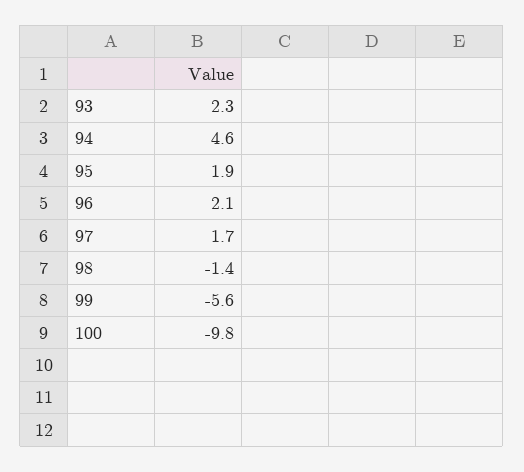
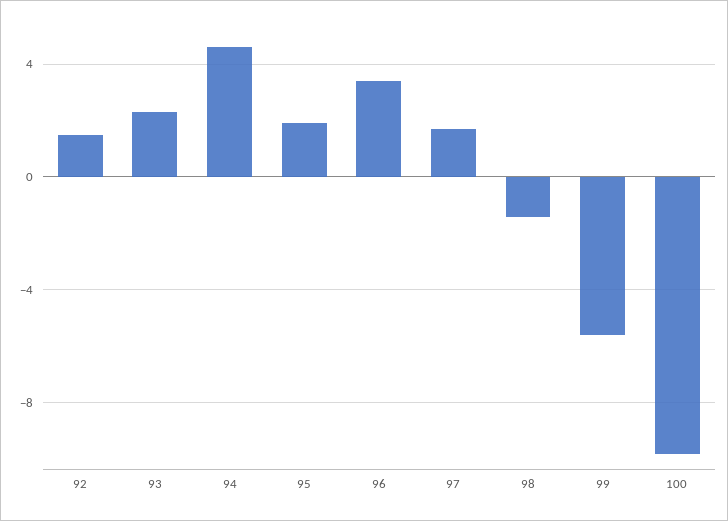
  {
    "93": 2.3,
    "94": 4.6,
    "95": 1.9,
-   "96": 2.1,
+   "96": 3.5,
    "97": 1.7,
    "98": -1.4,
    "99": -5.6,
-   "100": -9.8
+   "100": -9.8,
+   "92": 1.5
  }

